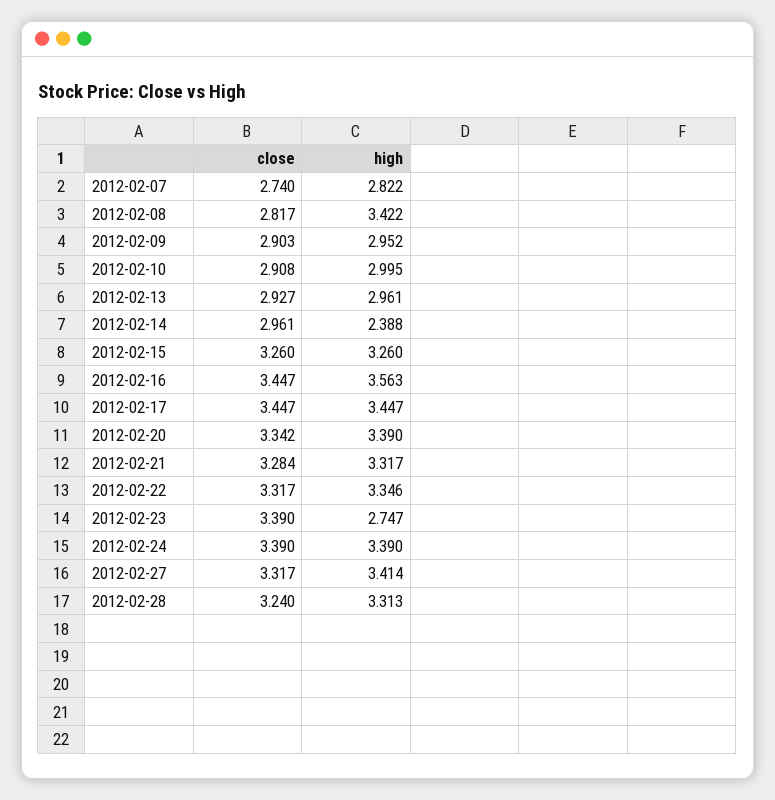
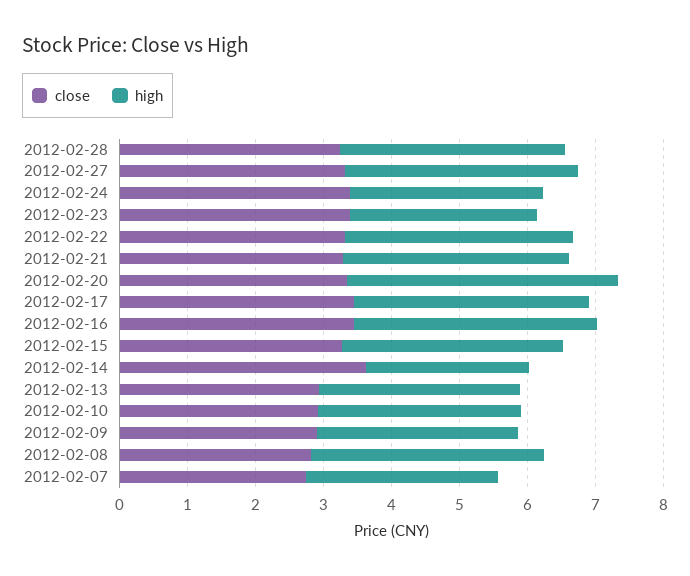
  {
    "close": {
      "2012-02-07": 2.74,
      "2012-02-08": 2.817,
      "2012-02-09": 2.903,
      "2012-02-10": 2.908,
      "2012-02-13": 2.927,
-     "2012-02-14": 2.961,
+     "2012-02-14": 3.6,
      "2012-02-15": 3.26,
      "2012-02-16": 3.447,
      "2012-02-17": 3.447,
      "2012-02-20": 3.342,
      "2012-02-21": 3.284,
      "2012-02-22": 3.317,
      "2012-02-23": 3.39,
      "2012-02-24": 3.39,
      "2012-02-27": 3.317,
      "2012-02-28": 3.24
    },
    "high": {
      "2012-02-07": 2.822,
      "2012-02-08": 3.422,
      "2012-02-09": 2.952,
      "2012-02-10": 2.995,
      "2012-02-13": 2.961,
      "2012-02-14": 2.388,
      "2012-02-15": 3.26,
      "2012-02-16": 3.563,
      "2012-02-17": 3.447,
-     "2012-02-20": 3.39,
+     "2012-02-20": 4,
      "2012-02-21": 3.317,
      "2012-02-22": 3.346,
      "2012-02-23": 2.747,
-     "2012-02-24": 3.39,
+     "2012-02-24": 2.8,
      "2012-02-27": 3.414,
      "2012-02-28": 3.313
    }
  }

